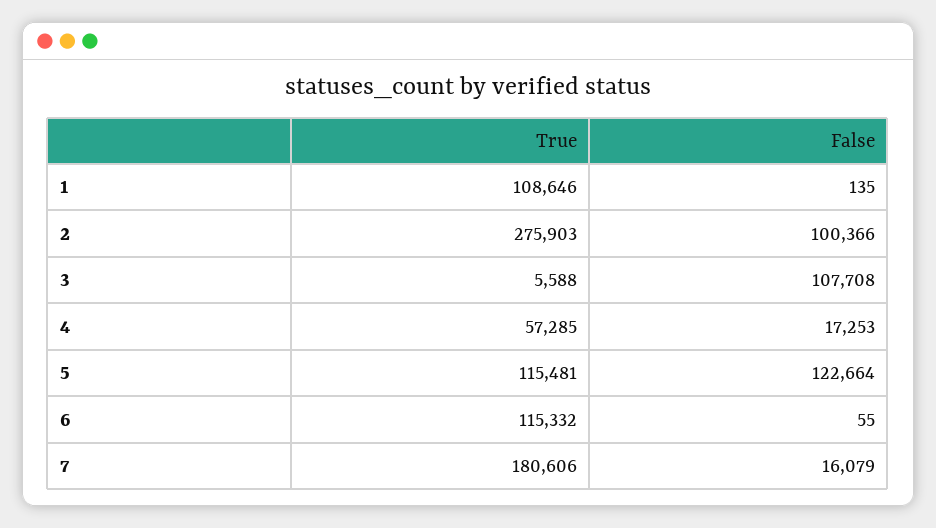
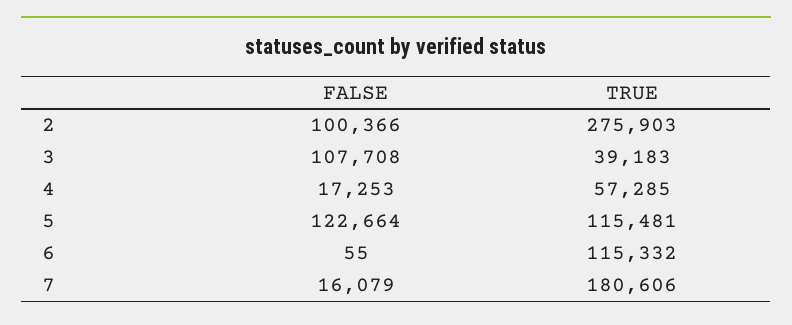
  {
    "True": {
-     "1": 108646,
      "2": 275903,
-     "3": 5588,
+     "3": 39183,
      "4": 57285,
      "5": 115481,
      "6": 115332,
      "7": 180606
    },
    "False": {
-     "1": 135,
      "2": 100366,
      "3": 107708,
      "4": 17253,
      "5": 122664,
      "6": 55,
      "7": 16079
    }
  }

